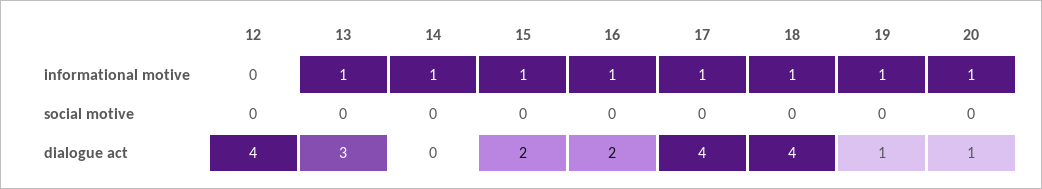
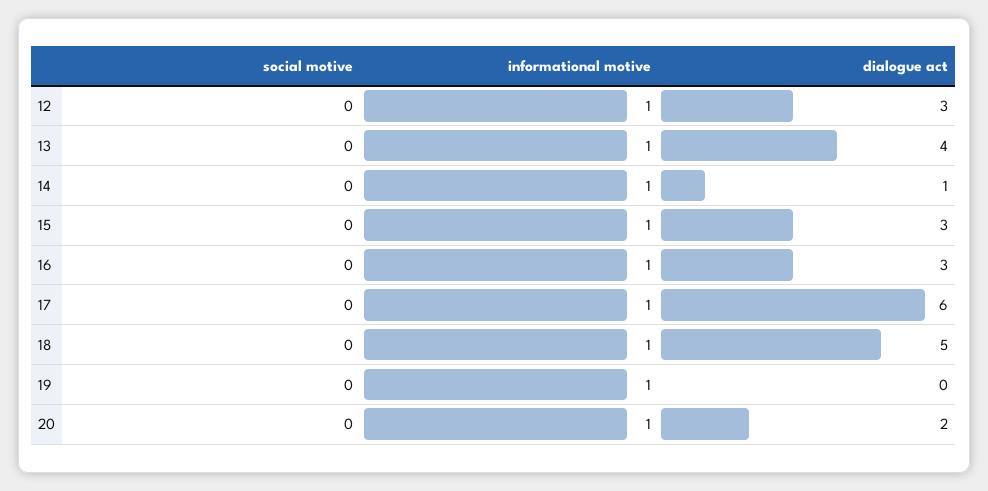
  {
    "12": {
-     "informational motive": 0,
+     "informational motive": 1,
      "social motive": 0,
-     "dialogue act": 4
+     "dialogue act": 3
    },
    "13": {
      "informational motive": 1,
      "social motive": 0,
-     "dialogue act": 3
+     "dialogue act": 4
    },
    "14": {
      "informational motive": 1,
      "social motive": 0,
-     "dialogue act": 0
+     "dialogue act": 1
    },
    "15": {
      "informational motive": 1,
      "social motive": 0,
-     "dialogue act": 2
+     "dialogue act": 3
    },
    "16": {
      "informational motive": 1,
      "social motive": 0,
-     "dialogue act": 2
+     "dialogue act": 3
    },
    "17": {
      "informational motive": 1,
      "social motive": 0,
-     "dialogue act": 4
+     "dialogue act": 6
    },
    "18": {
      "informational motive": 1,
      "social motive": 0,
-     "dialogue act": 4
+     "dialogue act": 5
    },
    "19": {
      "informational motive": 1,
      "social motive": 0,
-     "dialogue act": 1
+     "dialogue act": 0
    },
    "20": {
      "informational motive": 1,
      "social motive": 0,
-     "dialogue act": 1
+     "dialogue act": 2
    }
  }

